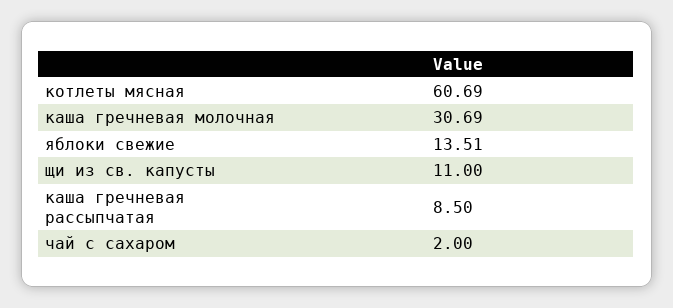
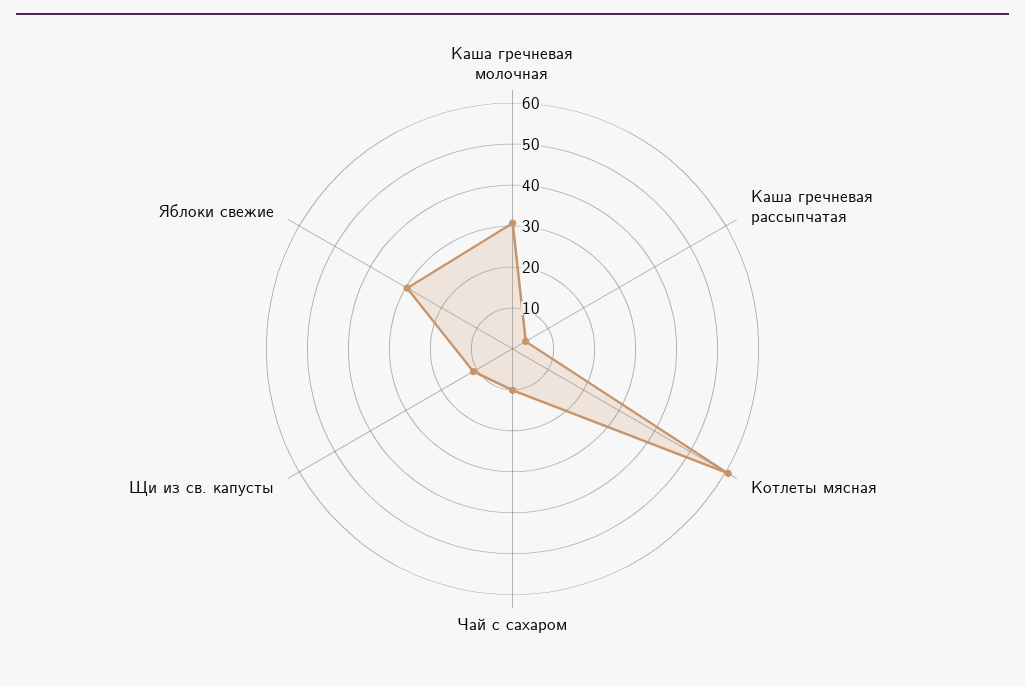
  {
    "котлеты мясная": 60.69,
    "каша гречневая молочная": 30.69,
-   "яблоки свежие": 13.51,
+   "яблоки свежие": 30,
    "щи из св. капусты": 11,
-   "каша гречневая рассыпчатая": 8.5,
+   "каша гречневая рассыпчатая": 4,
-   "чай с сахаром": 2
+   "чай с сахаром": 10
  }

